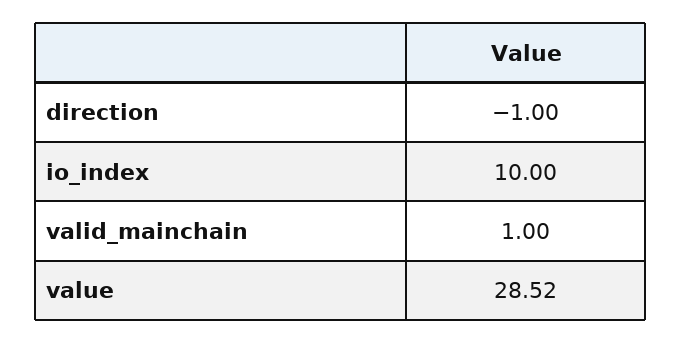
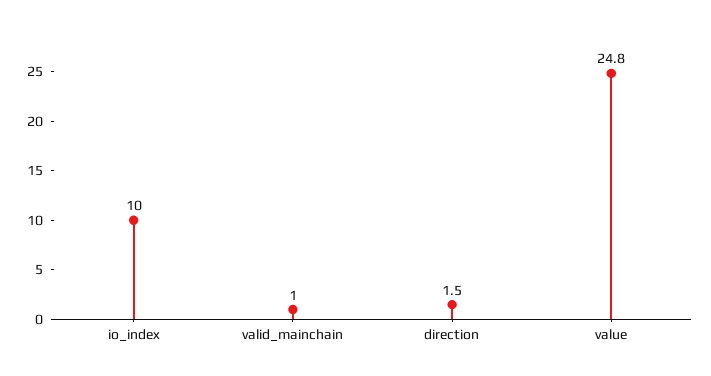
  {
-   "direction": -1,
+   "direction": 1.5,
    "io_index": 10,
    "valid_mainchain": 1,
-   "value": 28.52
+   "value": 24.8
  }

